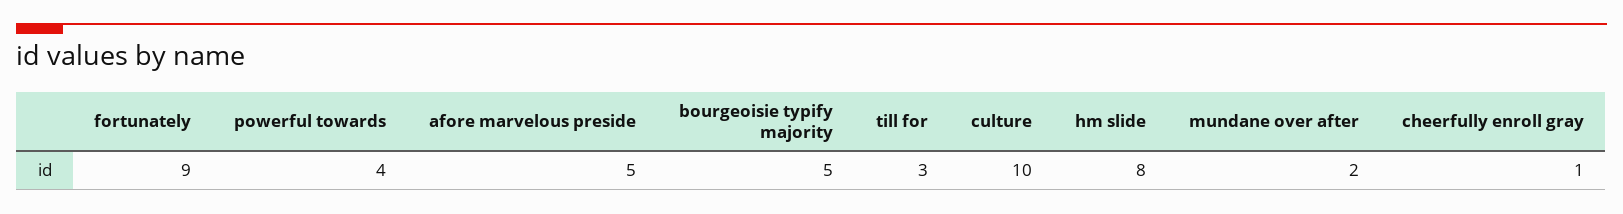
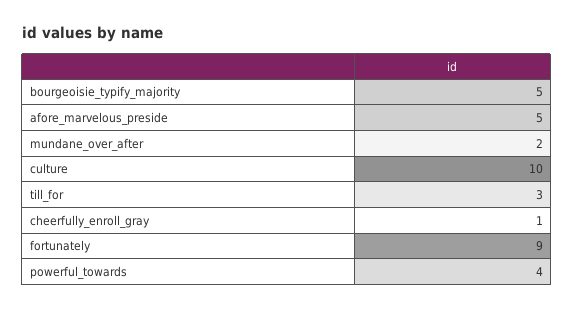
  {
    "fortunately": 9,
    "powerful towards": 4,
    "afore marvelous preside": 5,
    "bourgeoisie typify majority": 5,
    "till for": 3,
    "culture": 10,
-   "hm slide": 8,
    "mundane over after": 2,
    "cheerfully enroll gray": 1
  }

